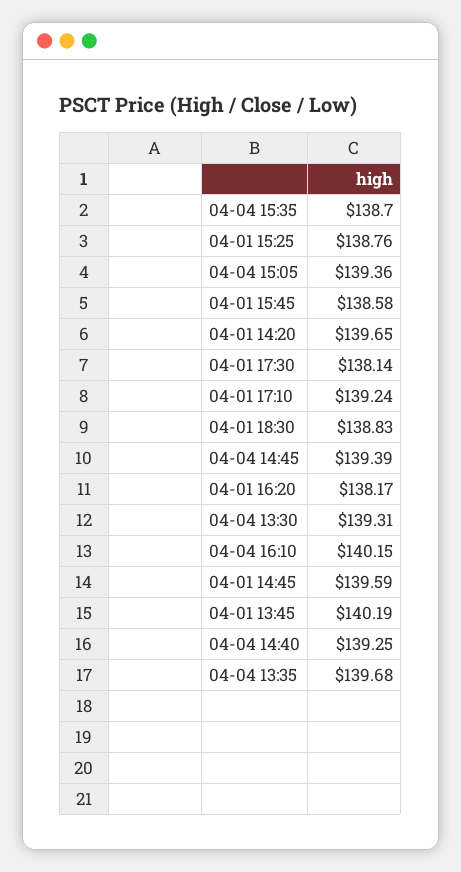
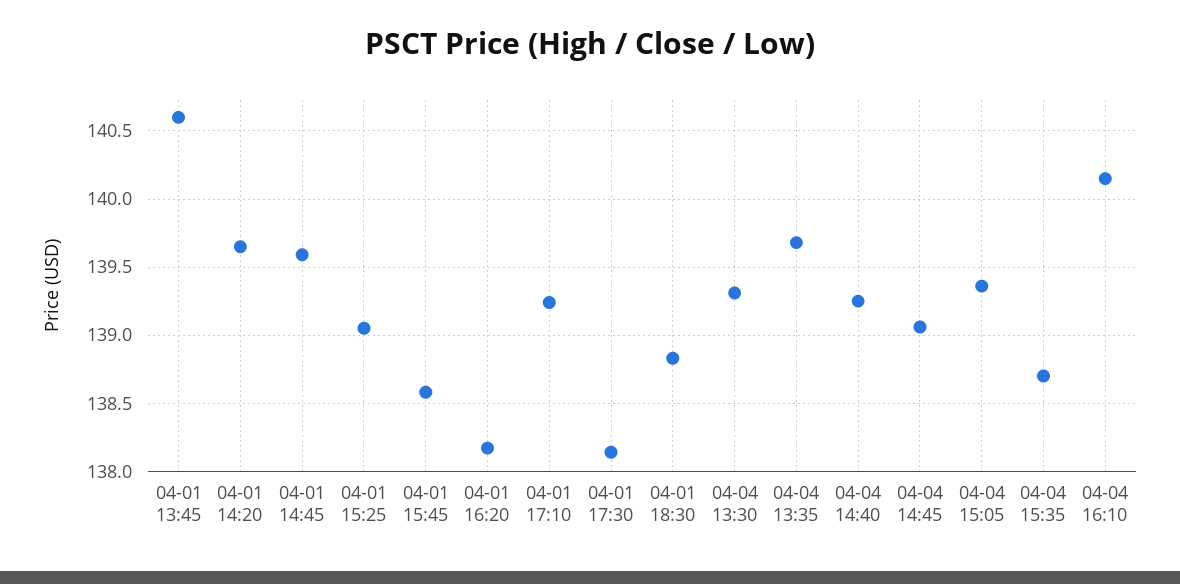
  {
    "04-04 15:35": 138.7,
-   "04-01 15:25": 138.76,
+   "04-01 15:25": 139.05,
    "04-04 15:05": 139.36,
    "04-01 15:45": 138.58,
    "04-01 14:20": 139.65,
    "04-01 17:30": 138.14,
    "04-01 17:10": 139.24,
    "04-01 18:30": 138.83,
-   "04-04 14:45": 139.39,
+   "04-04 14:45": 139.05,
    "04-01 16:20": 138.17,
    "04-04 13:30": 139.31,
    "04-04 16:10": 140.15,
    "04-01 14:45": 139.59,
-   "04-01 13:45": 140.19,
+   "04-01 13:45": 140.6,
    "04-04 14:40": 139.25,
    "04-04 13:35": 139.68
  }

